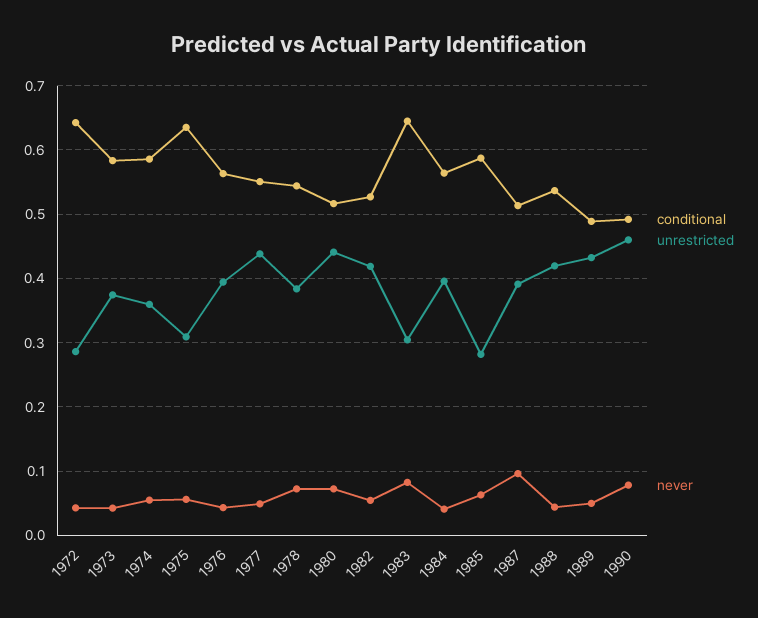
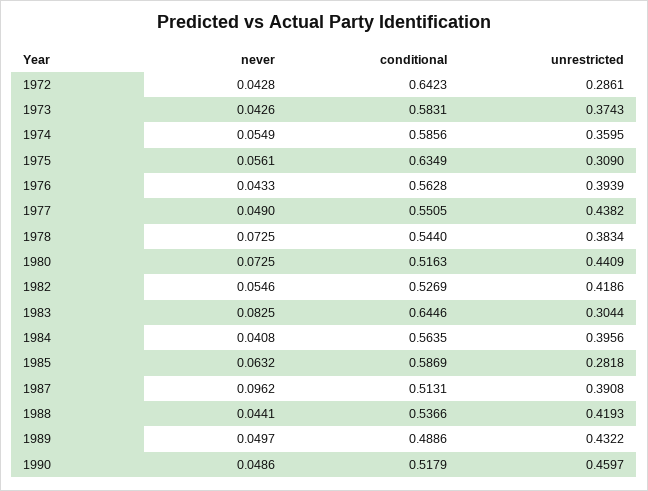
  {
    "conditional": {
      "1972": 0.6423,
      "1973": 0.5831,
      "1974": 0.5856,
      "1975": 0.6349,
      "1976": 0.5628,
      "1977": 0.5505,
      "1978": 0.544,
      "1980": 0.5163,
      "1982": 0.5269,
      "1983": 0.6446,
      "1984": 0.5635,
      "1985": 0.5869,
      "1987": 0.5131,
      "1988": 0.5366,
      "1989": 0.4886,
-     "1990": 0.49
+     "1990": 0.5179
    },
    "unrestricted": {
      "1972": 0.2861,
      "1973": 0.3743,
      "1974": 0.3595,
      "1975": 0.309,
      "1976": 0.3939,
      "1977": 0.4382,
      "1978": 0.3834,
      "1980": 0.4409,
      "1982": 0.4186,
      "1983": 0.3044,
      "1984": 0.3956,
      "1985": 0.2818,
      "1987": 0.3908,
      "1988": 0.4193,
      "1989": 0.4322,
      "1990": 0.4597
    },
    "never": {
      "1972": 0.0428,
      "1973": 0.0426,
      "1974": 0.0549,
      "1975": 0.0561,
      "1976": 0.0433,
      "1977": 0.049,
      "1978": 0.0725,
      "1980": 0.0725,
      "1982": 0.0546,
      "1983": 0.0825,
      "1984": 0.0408,
      "1985": 0.0632,
      "1987": 0.0962,
      "1988": 0.0441,
      "1989": 0.0497,
-     "1990": 0.08
+     "1990": 0.0486
    }
  }

